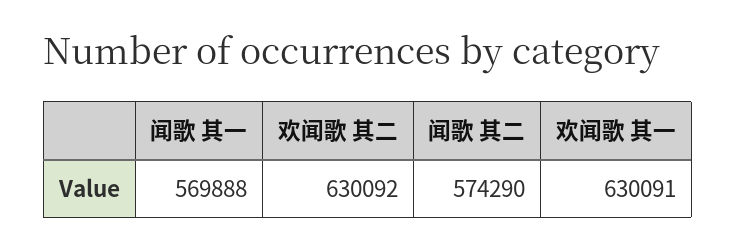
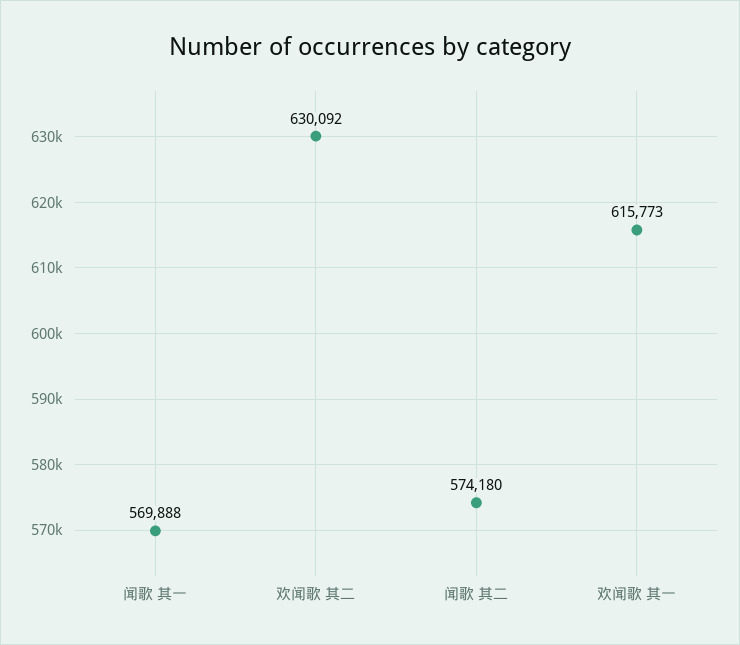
  {
    "闻歌 其一": 569888,
    "欢闻歌 其二": 630092,
-   "闻歌 其二": 574290,
+   "闻歌 其二": 574180,
-   "欢闻歌 其一": 630091
+   "欢闻歌 其一": 615773
  }

